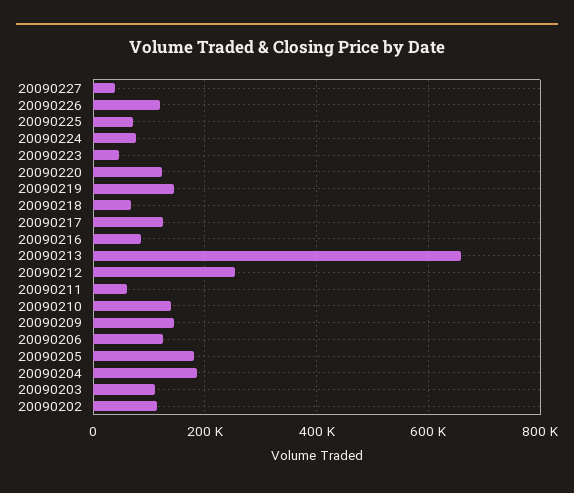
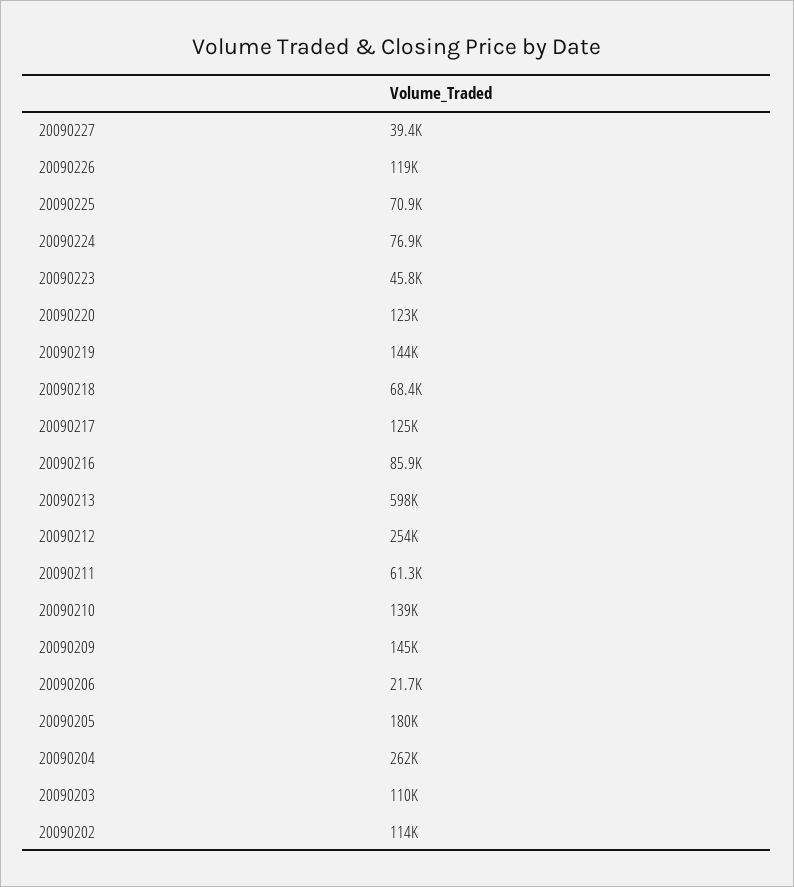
  {
    "20090227": 39400,
    "20090226": 119000,
    "20090225": 70900,
    "20090224": 76900,
    "20090223": 45800,
    "20090220": 123000,
    "20090219": 144000,
    "20090218": 68400,
    "20090217": 125000,
    "20090216": 85900,
-   "20090213": 660000,
+   "20090213": 598000,
    "20090212": 254000,
    "20090211": 61300,
    "20090210": 139000,
    "20090209": 145000,
-   "20090206": 120000,
+   "20090206": 21700,
    "20090205": 180000,
-   "20090204": 180000,
+   "20090204": 262000,
    "20090203": 110000,
    "20090202": 114000
  }

